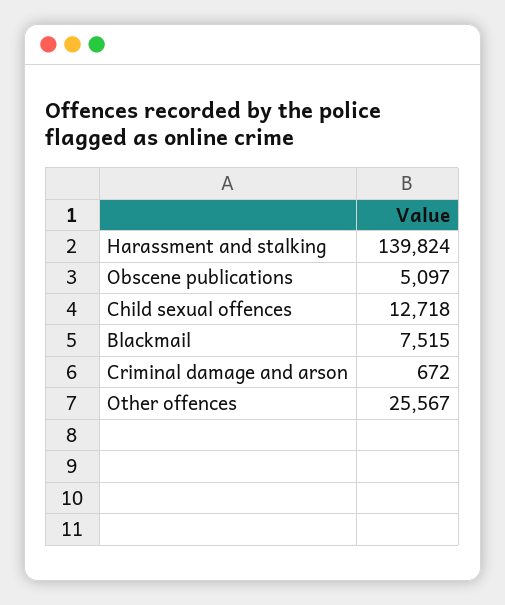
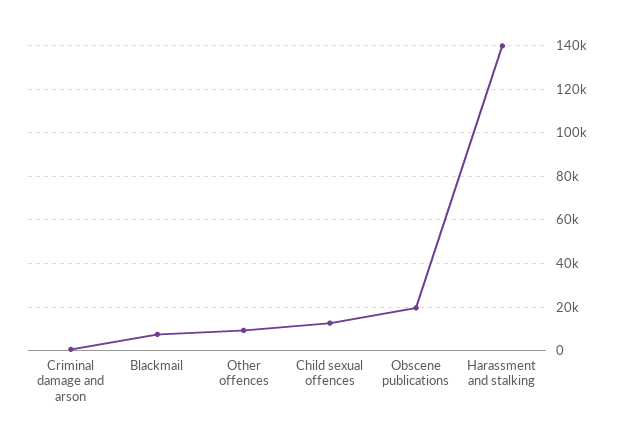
  {
    "Harassment and stalking": 139824,
-   "Obscene publications": 5097,
+   "Obscene publications": 20000,
    "Child sexual offences": 12718,
    "Blackmail": 7515,
    "Criminal damage and arson": 672,
-   "Other offences": 25567
+   "Other offences": 10000
  }

